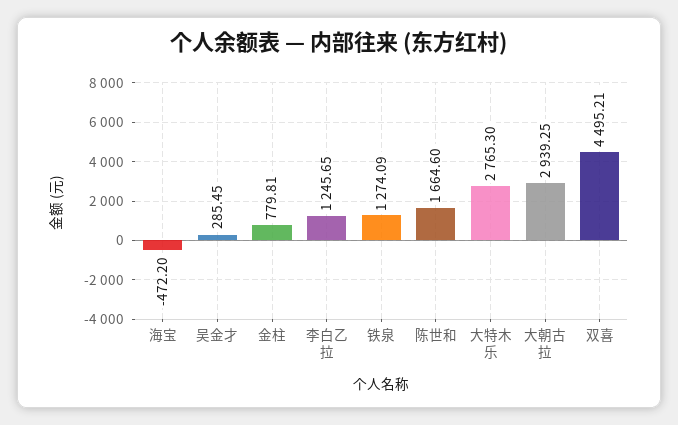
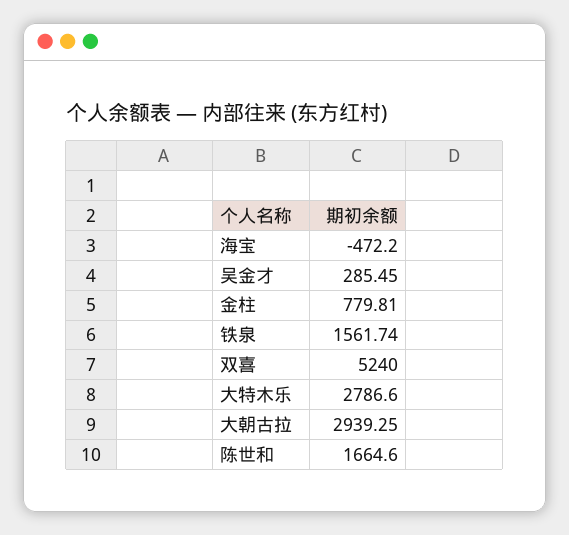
  {
    "海宝": -472.2,
    "吴金才": 285.45,
    "金柱": 779.81,
-   "李白乙拉": 1245.65,
-   "铁泉": 1274.09,
+   "铁泉": 1561.74,
    "陈世和": 1664.6,
-   "大特木乐": 2765.3,
+   "大特木乐": 2786.6,
    "大朝古拉": 2939.25,
-   "双喜": 4495.21
+   "双喜": 5240
  }

